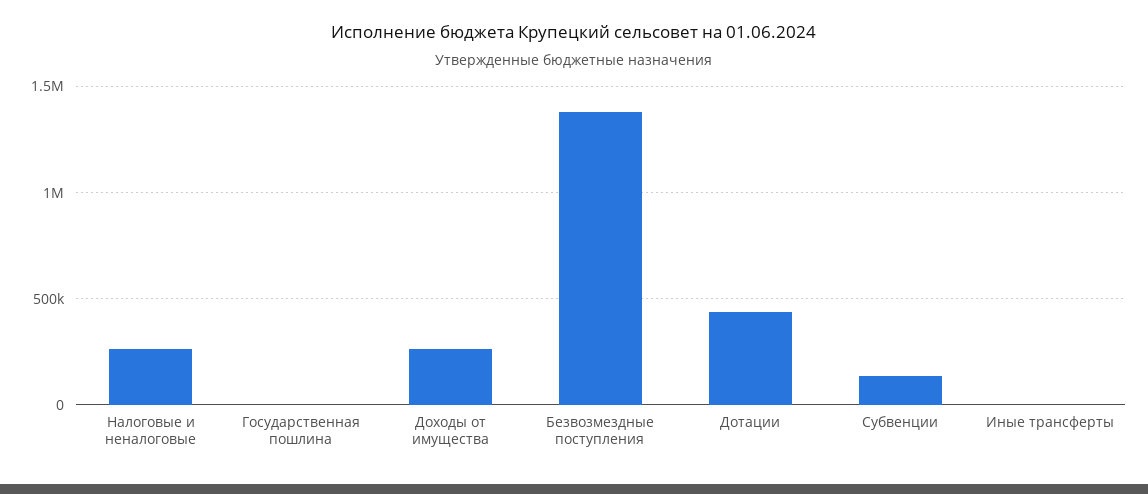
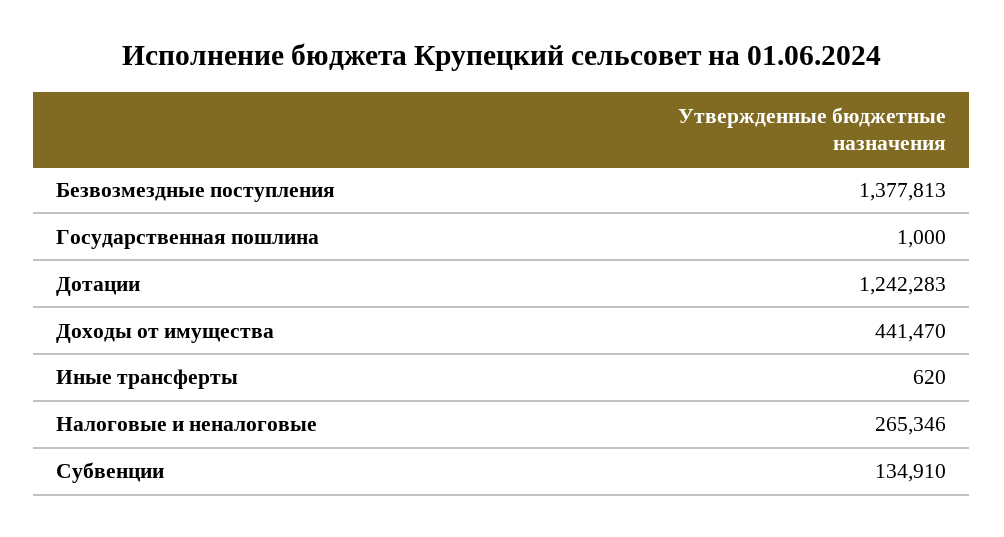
  {
    "Налоговые и неналоговые": 265346,
    "Государственная пошлина": 1000,
-   "Доходы от имущества": 250000,
+   "Доходы от имущества": 441470,
    "Безвозмездные поступления": 1377813,
-   "Дотации": 450000,
+   "Дотации": 1242283,
    "Субвенции": 134910,
    "Иные трансферты": 620
  }

